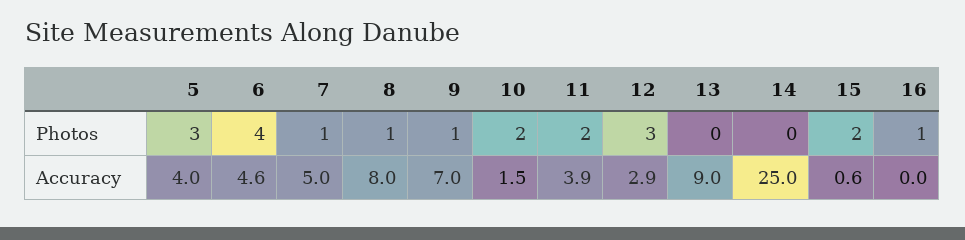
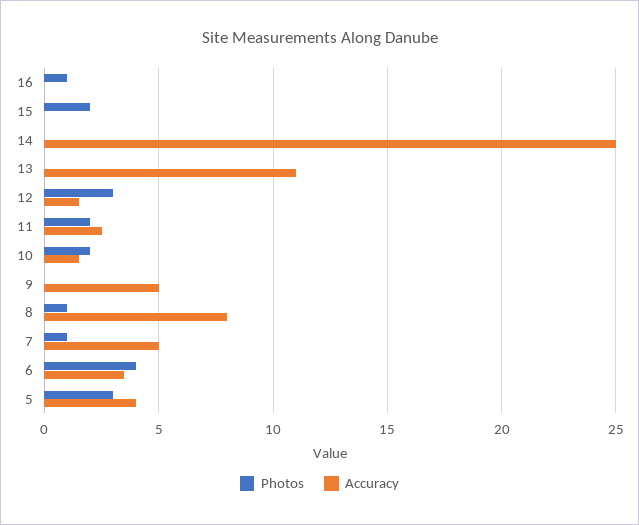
  {
    "Photos": {
      "5": 3,
      "6": 4,
      "7": 1,
      "8": 1,
-     "9": 1,
+     "9": 0,
      "10": 2,
      "11": 2,
      "12": 3,
      "13": 0,
      "14": 0,
      "15": 2,
      "16": 1
    },
    "Accuracy": {
      "5": 4,
-     "6": 4.6,
+     "6": 3.5,
      "7": 5,
      "8": 8,
-     "9": 7,
+     "9": 5,
      "10": 1.5,
-     "11": 3.9,
+     "11": 2.5,
-     "12": 2.9,
+     "12": 1.5,
-     "13": 9,
+     "13": 11,
      "14": 25,
-     "15": 0.6,
+     "15": 0,
      "16": 0
    }
  }

